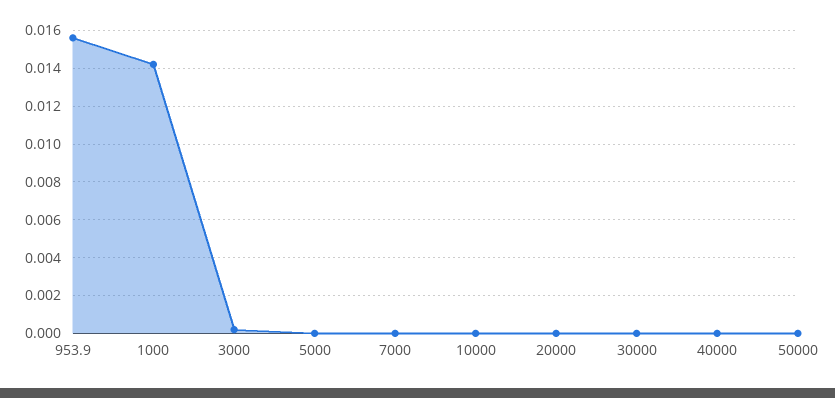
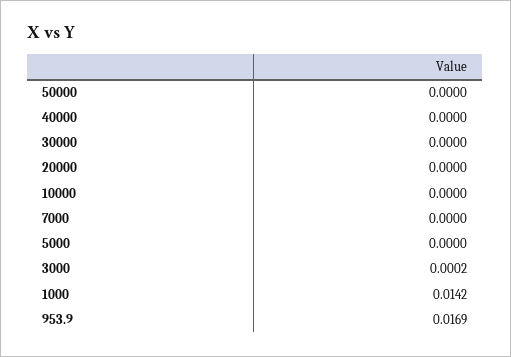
  {
-   "953.9": 0.0155,
+   "953.9": 0.0169,
    "1000": 0.0142,
    "3000": 0.0002,
    "5000": 0,
    "7000": 0,
    "10000": 0,
    "20000": 0,
    "30000": 0,
    "40000": 0,
    "50000": 0
  }

